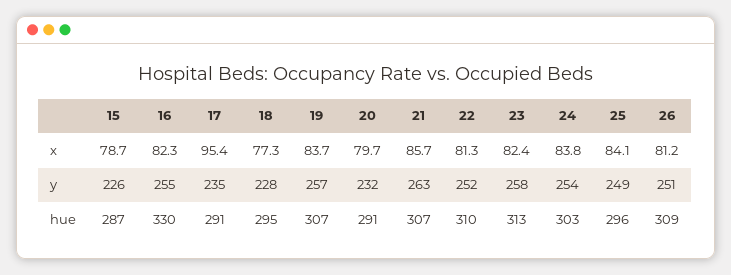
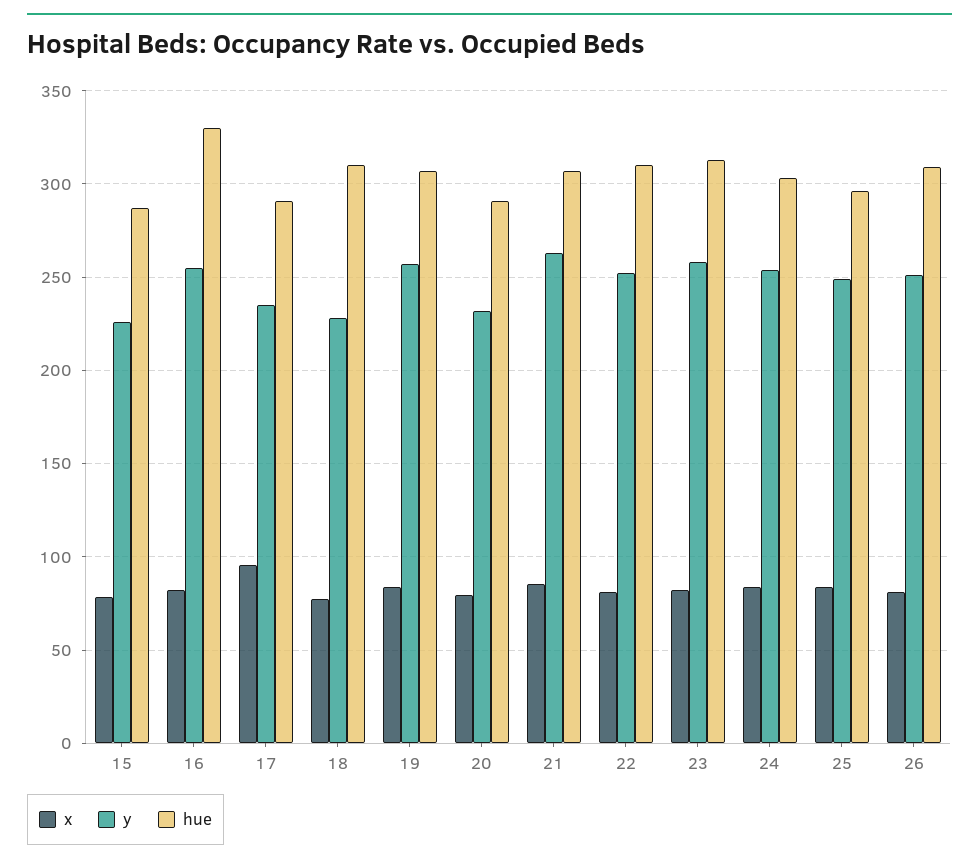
  {
    "x": {
      "15": 78.7,
      "16": 82.3,
      "17": 95.4,
      "18": 77.3,
      "19": 83.7,
      "20": 79.7,
      "21": 85.7,
      "22": 81.3,
      "23": 82.4,
      "24": 83.8,
      "25": 84.1,
      "26": 81.2
    },
    "y": {
      "15": 226,
      "16": 255,
      "17": 235,
      "18": 228,
      "19": 257,
      "20": 232,
      "21": 263,
      "22": 252,
      "23": 258,
      "24": 254,
      "25": 249,
      "26": 251
    },
    "hue": {
      "15": 287,
      "16": 330,
      "17": 291,
-     "18": 295,
+     "18": 310,
      "19": 307,
      "20": 291,
      "21": 307,
      "22": 310,
      "23": 313,
      "24": 303,
      "25": 296,
      "26": 309
    }
  }

